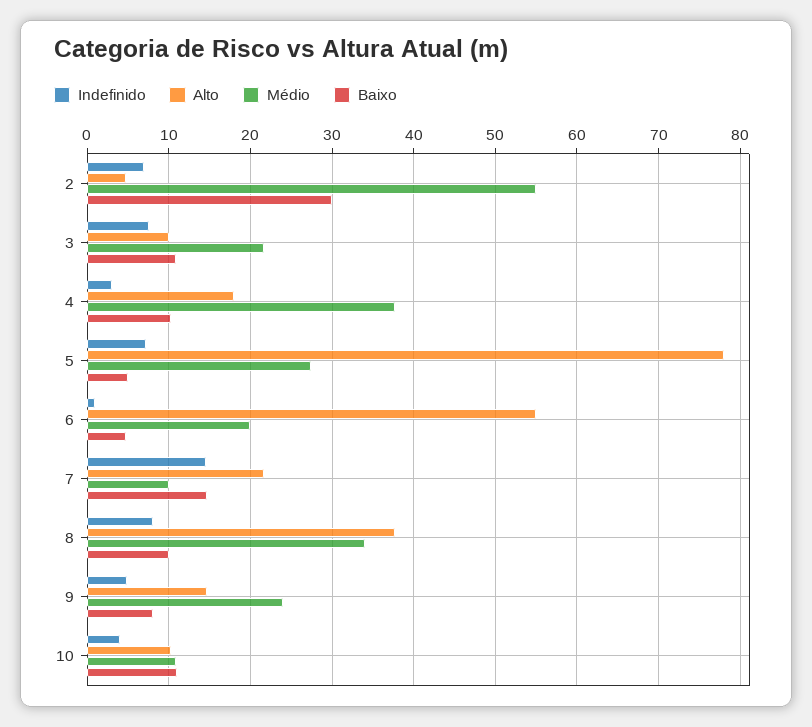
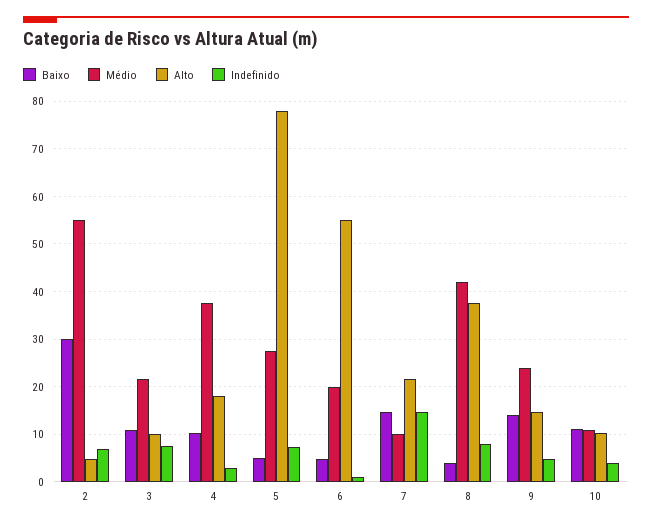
  {
    "Indefinido": {
      "2": 7,
      "3": 8,
      "4": 3,
      "5": 7,
      "6": 1,
      "7": 15,
      "8": 8,
      "9": 5,
      "10": 4
    },
    "Alto": {
      "2": 5,
      "3": 10,
      "4": 18,
      "5": 78,
      "6": 55,
      "7": 22,
      "8": 38,
      "9": 15,
      "10": 10
    },
    "Médio": {
      "2": 55,
      "3": 22,
      "4": 38,
      "5": 27,
      "6": 20,
      "7": 10,
-     "8": 34,
+     "8": 42,
      "9": 24,
      "10": 11
    },
    "Baixo": {
      "2": 30,
      "3": 11,
      "4": 10,
      "5": 5,
      "6": 5,
      "7": 15,
-     "8": 10,
+     "8": 4,
-     "9": 8,
+     "9": 14,
      "10": 11
    }
  }

